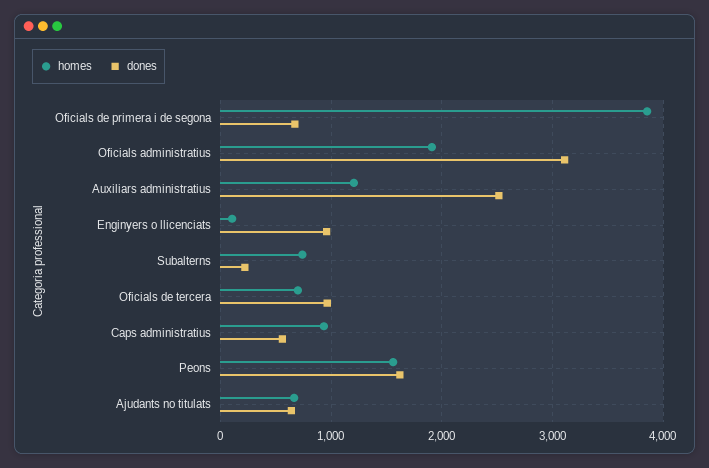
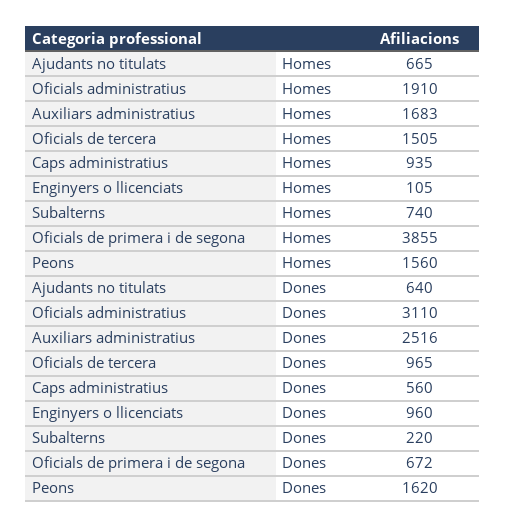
  {
    "homes": {
      "Oficials de primera i de segona": 3855,
      "Oficials administratius": 1910,
-     "Auxiliars administratius": 1200,
+     "Auxiliars administratius": 1683,
      "Enginyers o llicenciats": 105,
      "Subalterns": 740,
-     "Oficials de tercera": 700,
+     "Oficials de tercera": 1505,
      "Caps administratius": 935,
      "Peons": 1560,
      "Ajudants no titulats": 665
    },
    "dones": {
      "Oficials de primera i de segona": 672,
      "Oficials administratius": 3110,
      "Auxiliars administratius": 2516,
      "Enginyers o llicenciats": 960,
      "Subalterns": 220,
      "Oficials de tercera": 965,
      "Caps administratius": 560,
      "Peons": 1620,
      "Ajudants no titulats": 640
    }
  }

